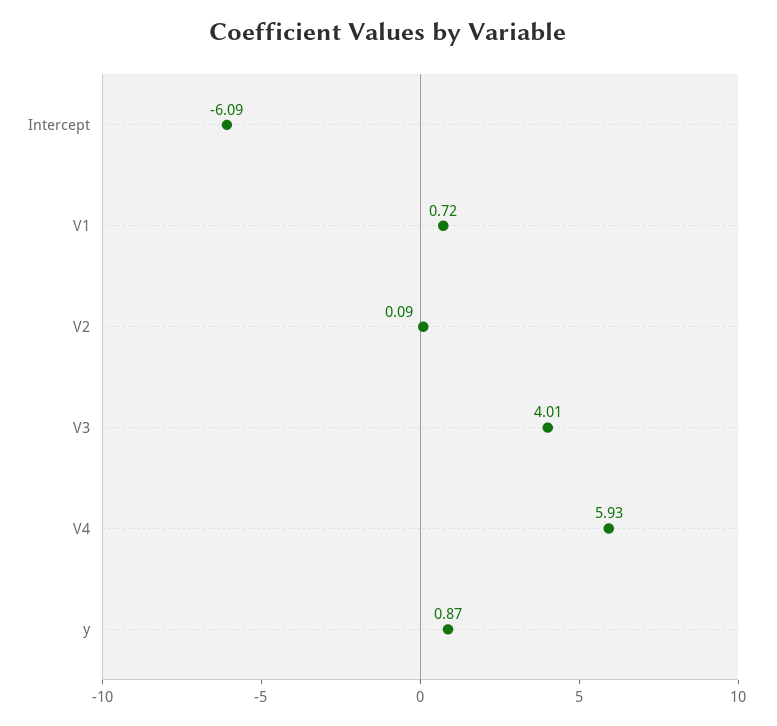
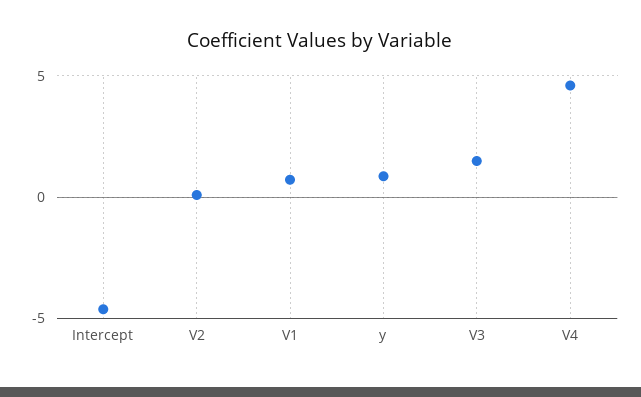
  {
-   "Intercept": -6.09,
+   "Intercept": -4.5,
    "V1": 0.72,
    "V2": 0.09,
-   "V3": 4.01,
+   "V3": 1.5,
-   "V4": 5.93,
+   "V4": 4.5,
    "y": 0.87
  }

